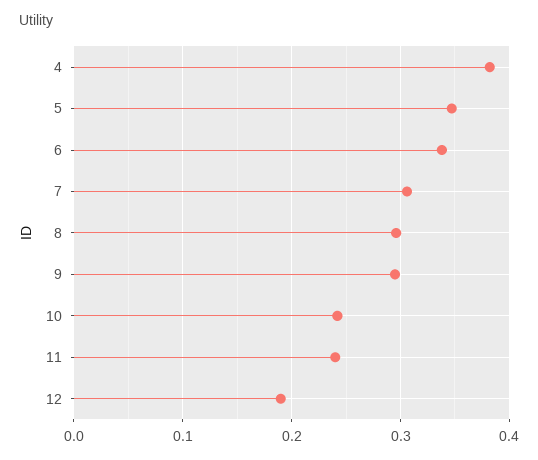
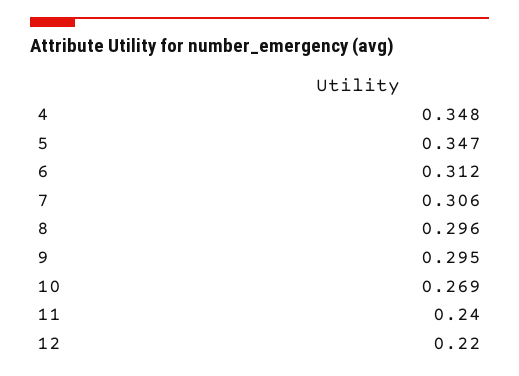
  {
-   "4": 0.38,
+   "4": 0.348,
    "5": 0.347,
-   "6": 0.34,
+   "6": 0.312,
    "7": 0.306,
    "8": 0.296,
    "9": 0.295,
-   "10": 0.24,
+   "10": 0.269,
    "11": 0.24,
-   "12": 0.19
+   "12": 0.22
  }

